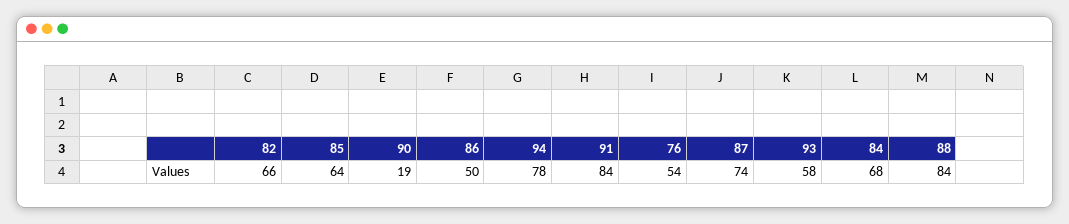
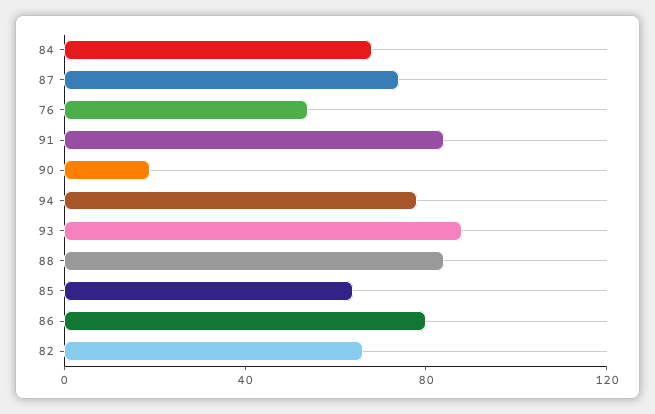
  {
    "82": 66,
    "85": 64,
    "90": 19,
-   "86": 50,
+   "86": 80,
    "94": 78,
    "91": 84,
    "76": 54,
    "87": 74,
-   "93": 58,
+   "93": 90,
    "84": 68,
    "88": 84
  }

